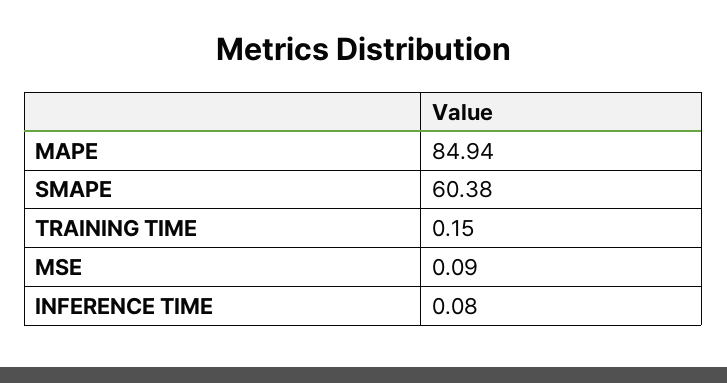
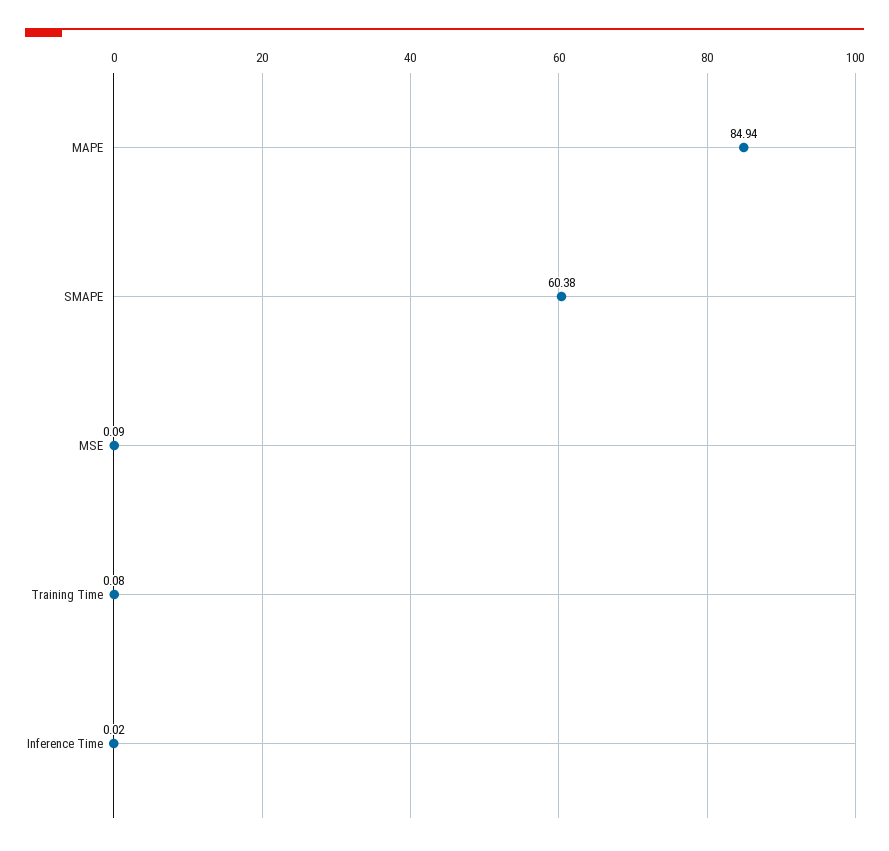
  {
    "MAPE": 84.94,
    "SMAPE": 60.38,
-   "TRAINING TIME": 0.15,
+   "TRAINING TIME": 0.08,
    "MSE": 0.09,
-   "INFERENCE TIME": 0.08
+   "INFERENCE TIME": 0.02
  }

